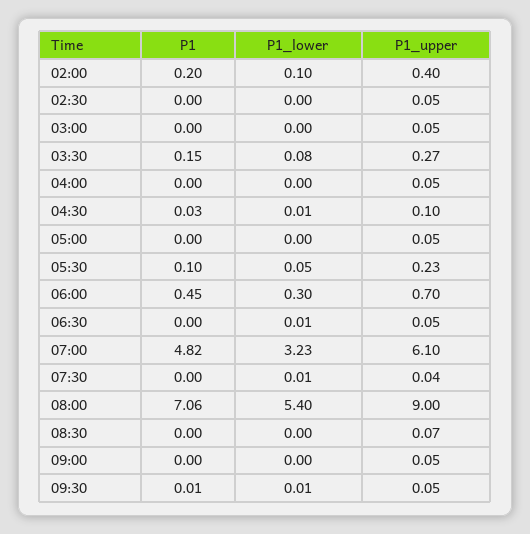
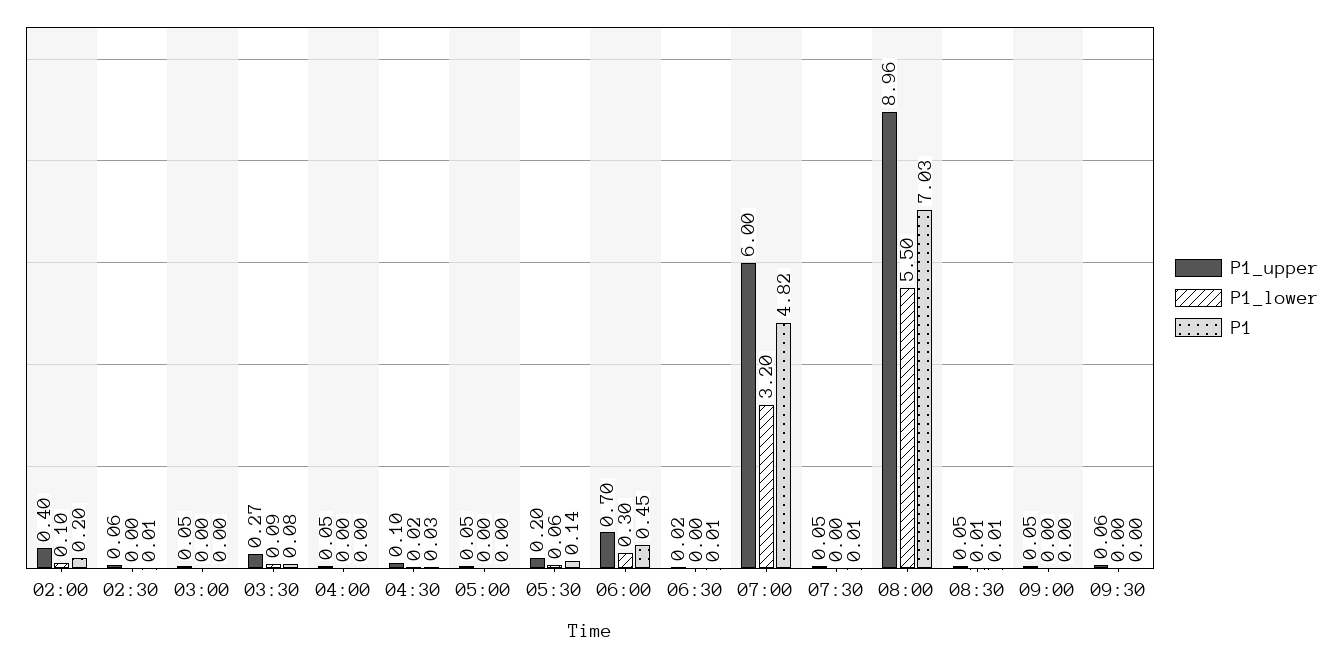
  {
    "P1": {
      "02:00": 0.2,
-     "02:30": 0,
+     "02:30": 0.01,
      "03:00": 0,
-     "03:30": 0.15,
+     "03:30": 0.08,
      "04:00": 0,
      "04:30": 0.03,
      "05:00": 0,
-     "05:30": 0.1,
+     "05:30": 0.14,
      "06:00": 0.45,
-     "06:30": 0,
+     "06:30": 0.01,
      "07:00": 4.82,
-     "07:30": 0,
+     "07:30": 0.01,
-     "08:00": 7.06,
+     "08:00": 7.03,
-     "08:30": 0,
+     "08:30": 0.01,
      "09:00": 0,
-     "09:30": 0.01
+     "09:30": 0
    },
    "P1_lower": {
      "02:00": 0.1,
      "02:30": 0,
      "03:00": 0,
-     "03:30": 0.08,
+     "03:30": 0.09,
      "04:00": 0,
-     "04:30": 0.01,
+     "04:30": 0.02,
      "05:00": 0,
-     "05:30": 0.05,
+     "05:30": 0.06,
      "06:00": 0.3,
-     "06:30": 0.01,
+     "06:30": 0,
-     "07:00": 3.23,
+     "07:00": 3.2,
-     "07:30": 0.01,
+     "07:30": 0,
-     "08:00": 5.4,
+     "08:00": 5.5,
-     "08:30": 0,
+     "08:30": 0.01,
      "09:00": 0,
-     "09:30": 0.01
+     "09:30": 0
    },
    "P1_upper": {
      "02:00": 0.4,
-     "02:30": 0.05,
+     "02:30": 0.06,
      "03:00": 0.05,
      "03:30": 0.27,
      "04:00": 0.05,
      "04:30": 0.1,
      "05:00": 0.05,
-     "05:30": 0.23,
+     "05:30": 0.2,
      "06:00": 0.7,
-     "06:30": 0.05,
+     "06:30": 0.02,
-     "07:00": 6.1,
+     "07:00": 6,
-     "07:30": 0.04,
+     "07:30": 0.05,
-     "08:00": 9,
+     "08:00": 8.96,
-     "08:30": 0.07,
+     "08:30": 0.05,
      "09:00": 0.05,
-     "09:30": 0.05
+     "09:30": 0.06
    }
  }

